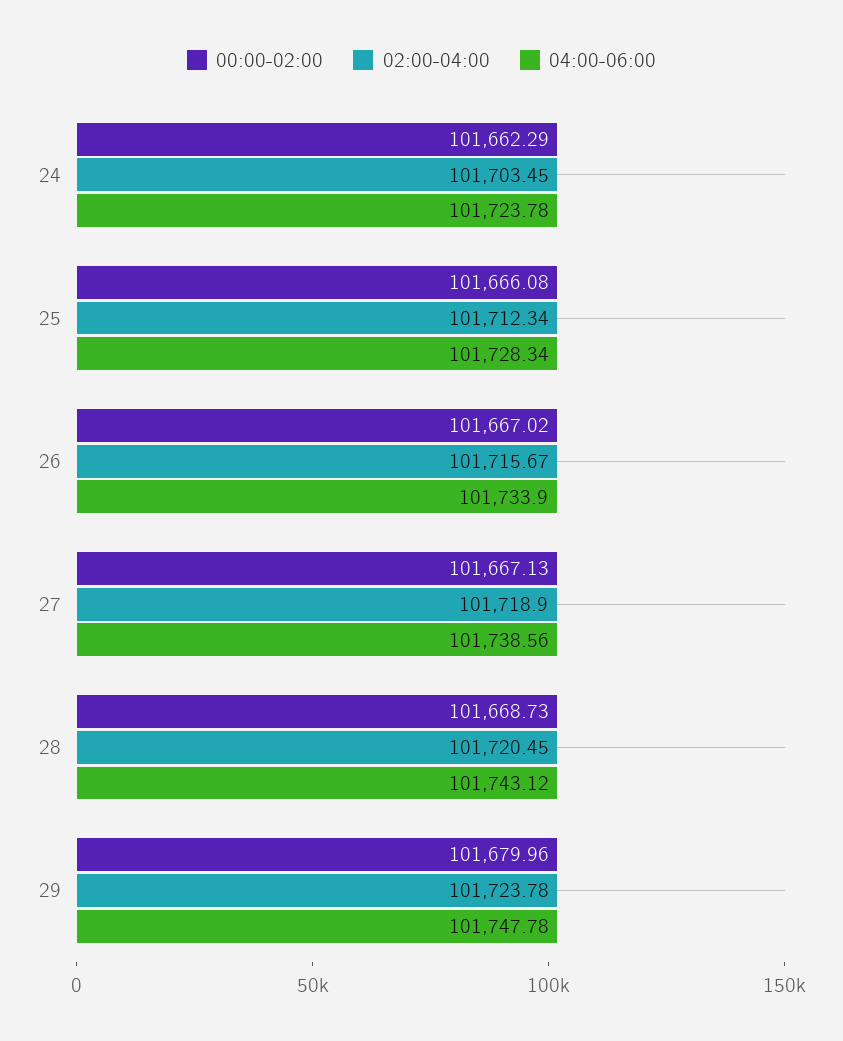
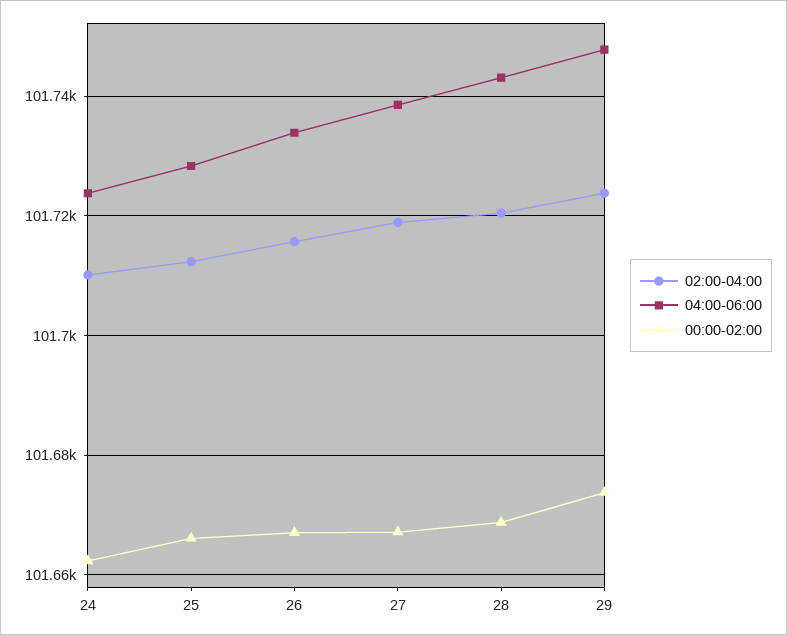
  {
    "00:00-02:00": {
      "24": 101662.29,
      "25": 101666.08,
      "26": 101667.02,
      "27": 101667.13,
      "28": 101668.73,
-     "29": 101679.96
+     "29": 101674
    },
    "02:00-04:00": {
-     "24": 101703.45,
+     "24": 101710,
      "25": 101712.34,
      "26": 101715.67,
      "27": 101718.9,
      "28": 101720.45,
      "29": 101723.78
    },
    "04:00-06:00": {
      "24": 101723.78,
      "25": 101728.34,
      "26": 101733.9,
      "27": 101738.56,
      "28": 101743.12,
      "29": 101747.78
    }
  }

